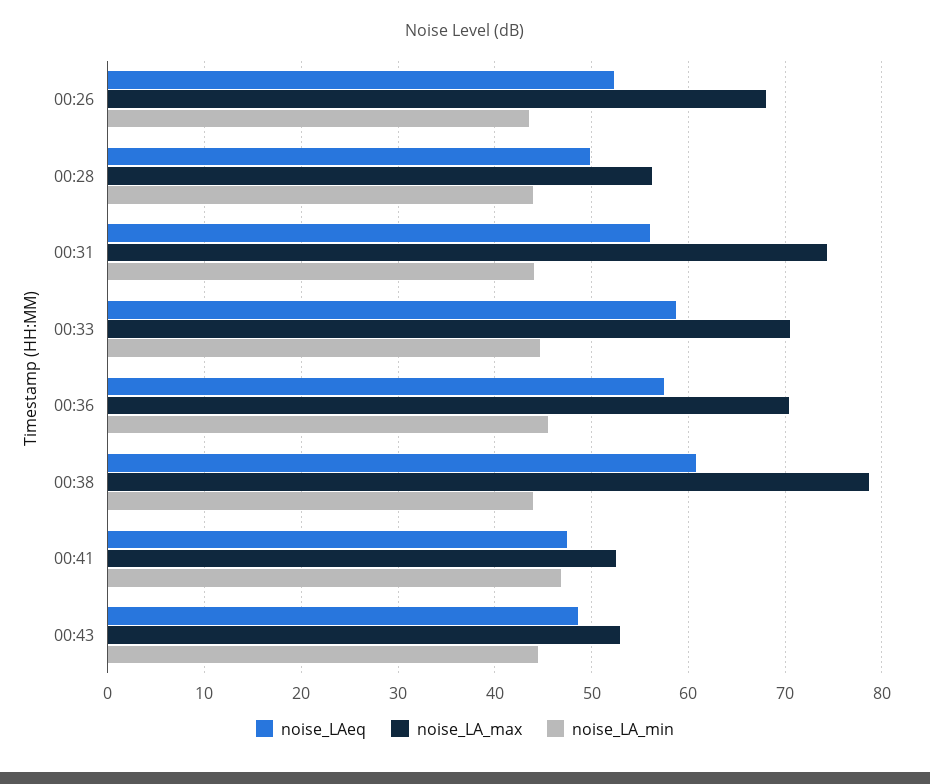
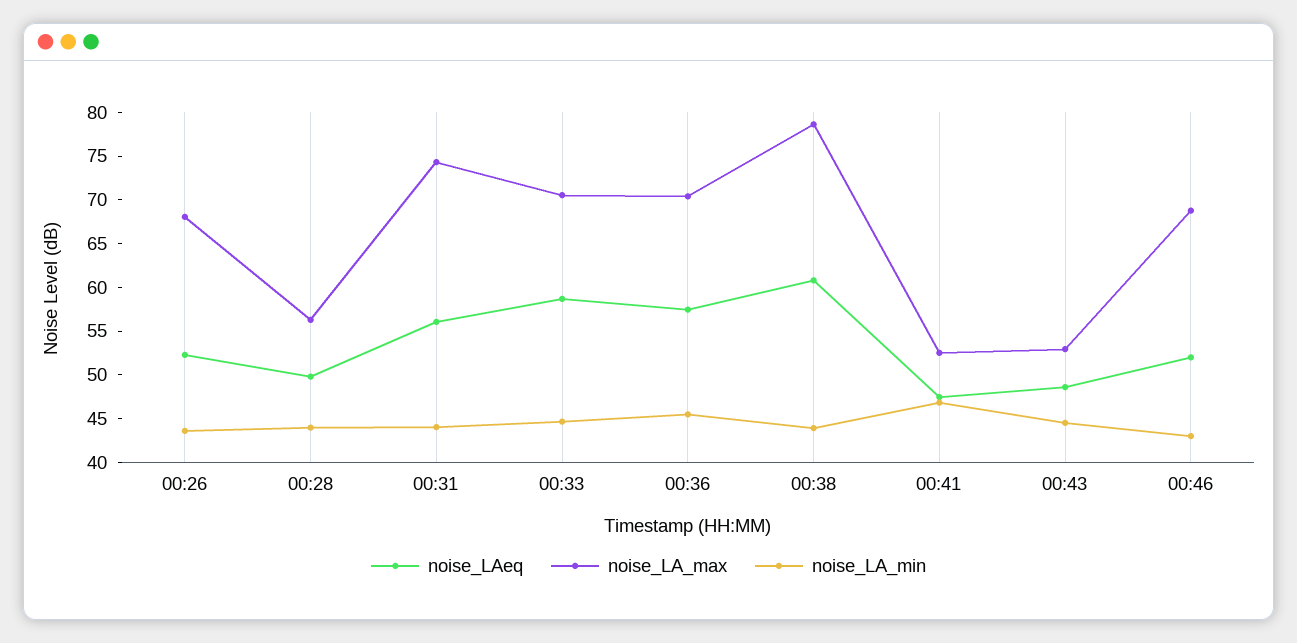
  {
    "noise_LAeq": {
      "00:26": 52,
      "00:28": 50,
      "00:31": 56,
      "00:33": 59,
      "00:36": 57,
      "00:38": 61,
      "00:41": 47,
-     "00:43": 49
+     "00:43": 49,
+     "00:46": 52
    },
    "noise_LA_max": {
      "00:26": 68,
      "00:28": 56,
      "00:31": 74,
      "00:33": 71,
      "00:36": 70,
      "00:38": 79,
      "00:41": 53,
-     "00:43": 53
+     "00:43": 53,
+     "00:46": 69
    },
    "noise_LA_min": {
      "00:26": 44,
      "00:28": 44,
      "00:31": 44,
      "00:33": 45,
      "00:36": 45,
      "00:38": 44,
      "00:41": 47,
-     "00:43": 45
+     "00:43": 45,
+     "00:46": 43
    }
  }

